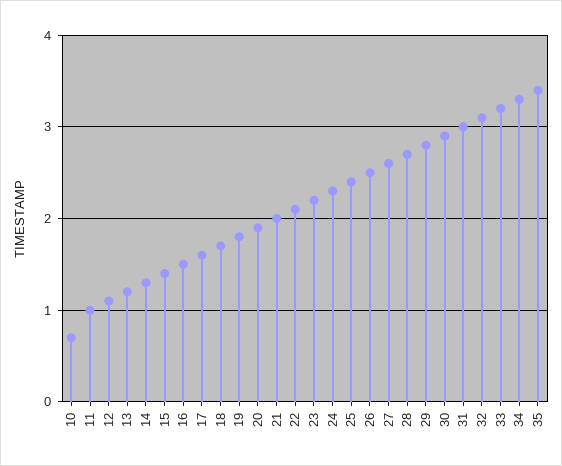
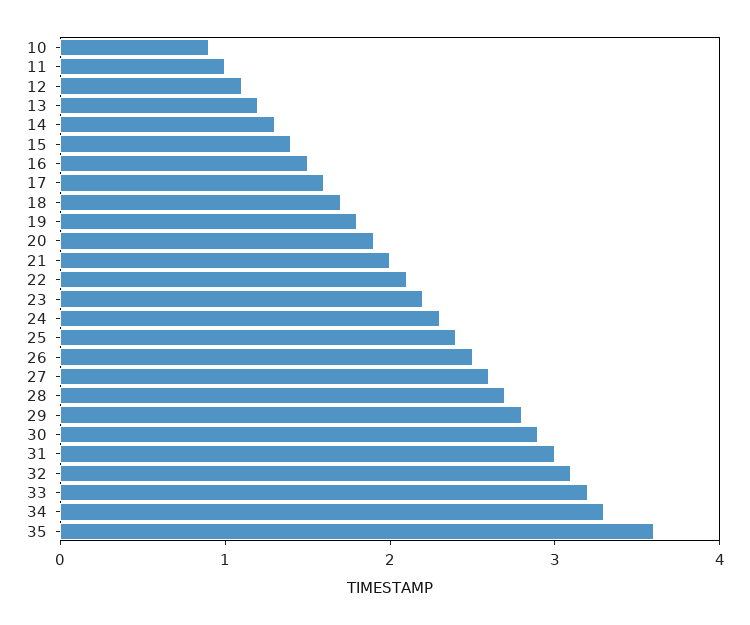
  {
-   "10": 0.7,
+   "10": 0.9,
    "11": 1,
    "12": 1.1,
    "13": 1.2,
    "14": 1.3,
    "15": 1.4,
    "16": 1.5,
    "17": 1.6,
    "18": 1.7,
    "19": 1.8,
    "20": 1.9,
    "21": 2,
    "22": 2.1,
    "23": 2.2,
    "24": 2.3,
    "25": 2.4,
    "26": 2.5,
    "27": 2.6,
    "28": 2.7,
    "29": 2.8,
    "30": 2.9,
    "31": 3,
    "32": 3.1,
    "33": 3.2,
    "34": 3.3,
-   "35": 3.4
+   "35": 3.6
  }

